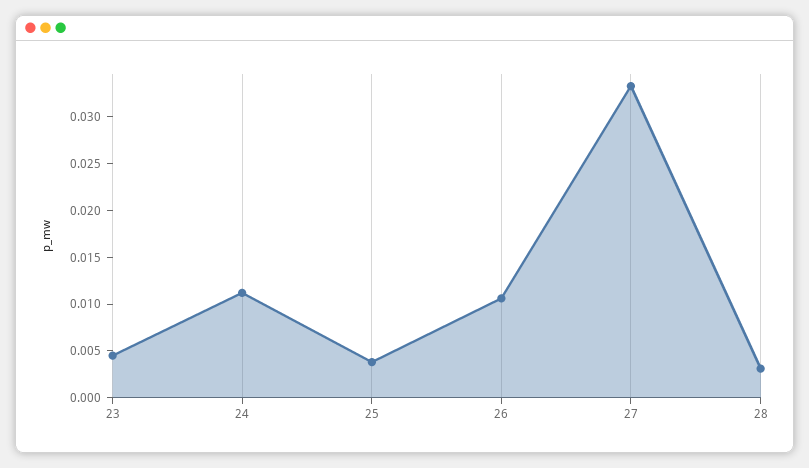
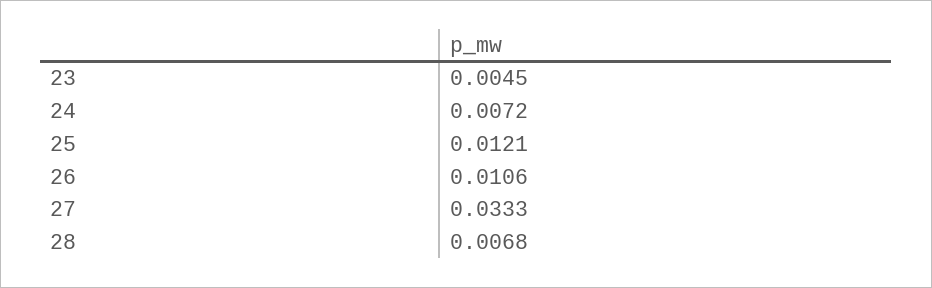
  {
    "23": 0.0045,
-   "24": 0.011,
+   "24": 0.0072,
-   "25": 0.004,
+   "25": 0.0121,
    "26": 0.0106,
    "27": 0.0333,
-   "28": 0.003
+   "28": 0.0068
  }

